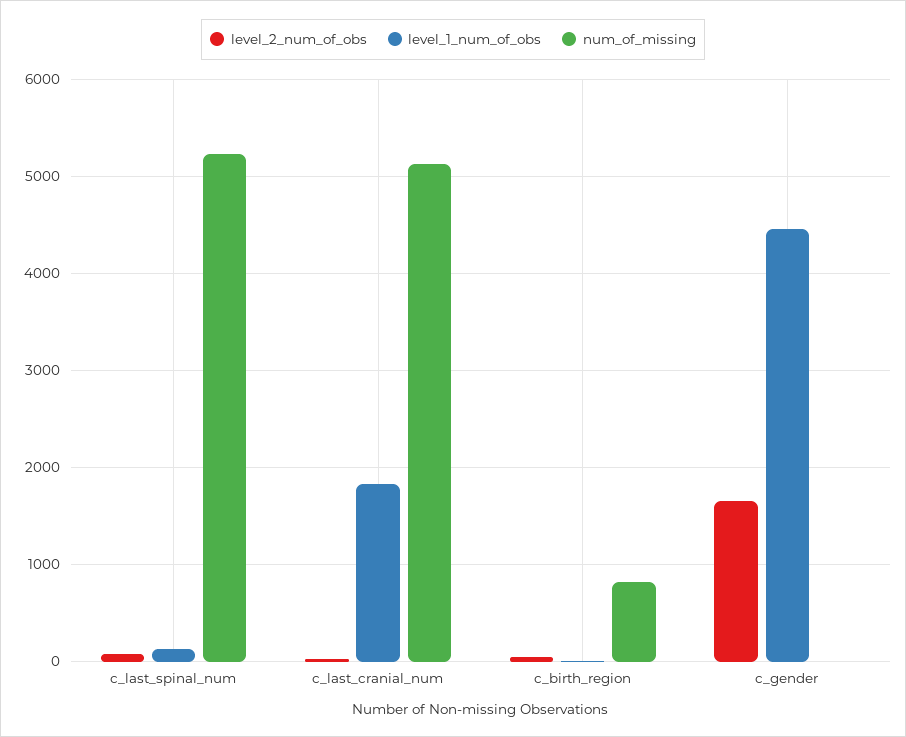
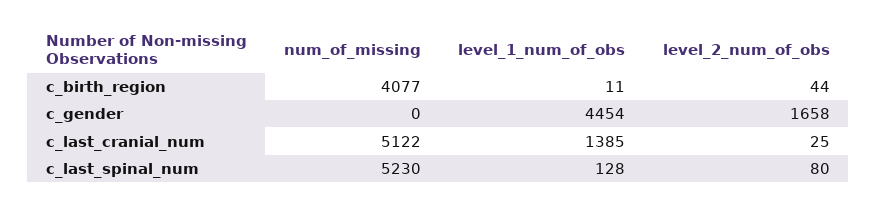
  {
    "level_2_num_of_obs": {
      "c_last_spinal_num": 80,
      "c_last_cranial_num": 25,
      "c_birth_region": 44,
      "c_gender": 1658
    },
    "level_1_num_of_obs": {
      "c_last_spinal_num": 128,
-     "c_last_cranial_num": 1800,
+     "c_last_cranial_num": 1385,
      "c_birth_region": 11,
      "c_gender": 4454
    },
    "num_of_missing": {
      "c_last_spinal_num": 5230,
      "c_last_cranial_num": 5122,
-     "c_birth_region": 800,
+     "c_birth_region": 4077,
      "c_gender": 0
    }
  }

